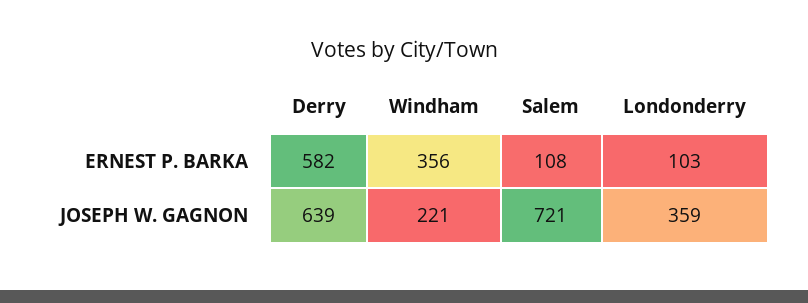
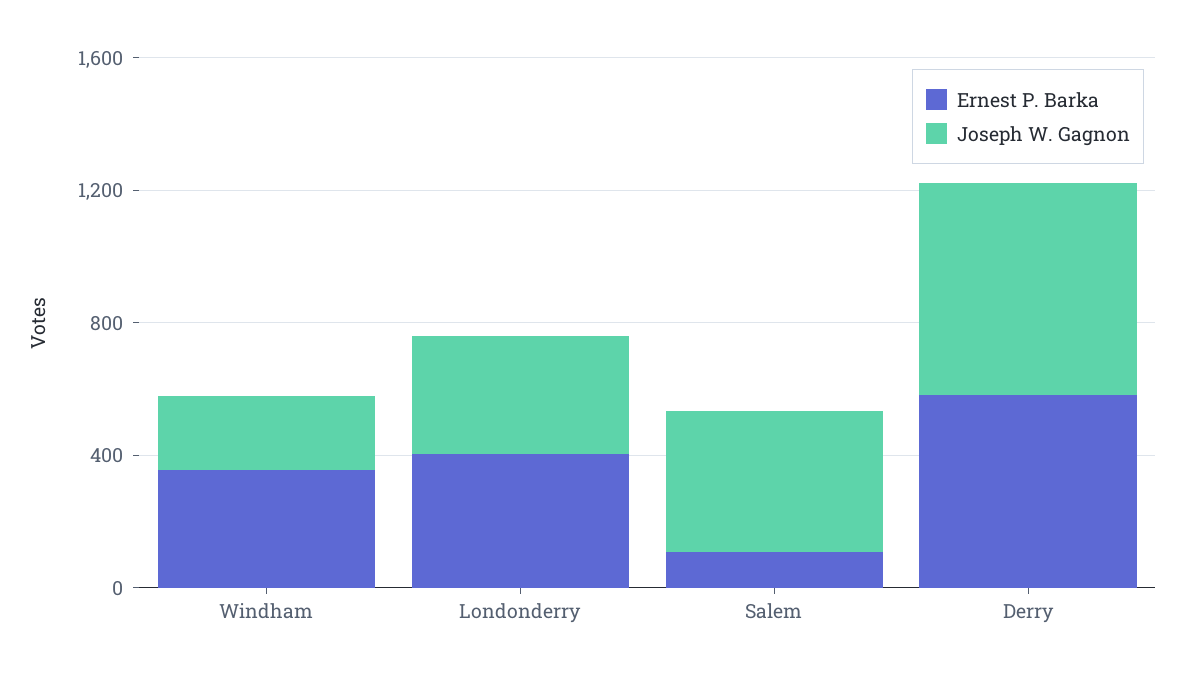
  {
    "ERNEST P. BARKA": {
      "Derry": 582,
      "Windham": 356,
      "Salem": 108,
-     "Londonderry": 103
+     "Londonderry": 400
    },
    "JOSEPH W. GAGNON": {
      "Derry": 639,
      "Windham": 221,
-     "Salem": 721,
+     "Salem": 400,
      "Londonderry": 359
    }
  }

